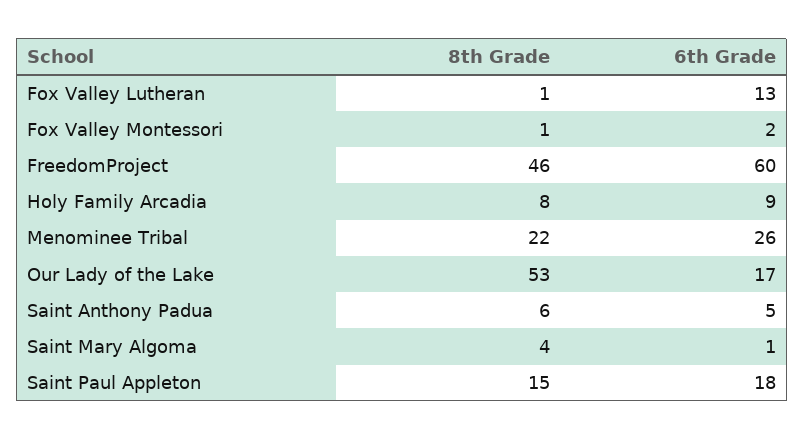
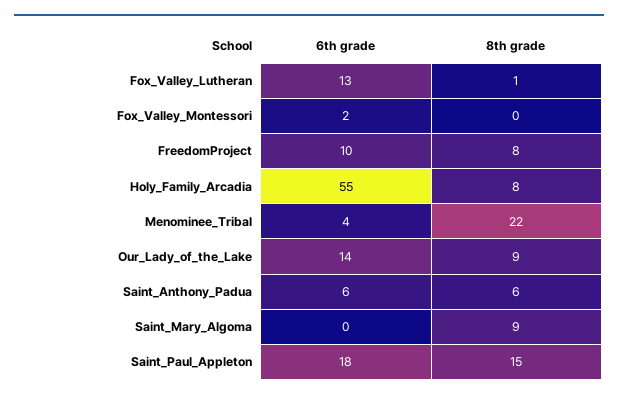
  {
    "8th Grade": {
      "Fox Valley Lutheran": 1,
-     "Fox Valley Montessori": 1,
+     "Fox Valley Montessori": 0,
-     "FreedomProject": 46,
+     "FreedomProject": 8,
      "Holy Family Arcadia": 8,
      "Menominee Tribal": 22,
-     "Our Lady of the Lake": 53,
+     "Our Lady of the Lake": 9,
      "Saint Anthony Padua": 6,
-     "Saint Mary Algoma": 4,
+     "Saint Mary Algoma": 9,
      "Saint Paul Appleton": 15
    },
    "6th Grade": {
      "Fox Valley Lutheran": 13,
      "Fox Valley Montessori": 2,
-     "FreedomProject": 60,
+     "FreedomProject": 10,
-     "Holy Family Arcadia": 9,
+     "Holy Family Arcadia": 55,
-     "Menominee Tribal": 26,
+     "Menominee Tribal": 4,
-     "Our Lady of the Lake": 17,
+     "Our Lady of the Lake": 14,
-     "Saint Anthony Padua": 5,
+     "Saint Anthony Padua": 6,
-     "Saint Mary Algoma": 1,
+     "Saint Mary Algoma": 0,
      "Saint Paul Appleton": 18
    }
  }

